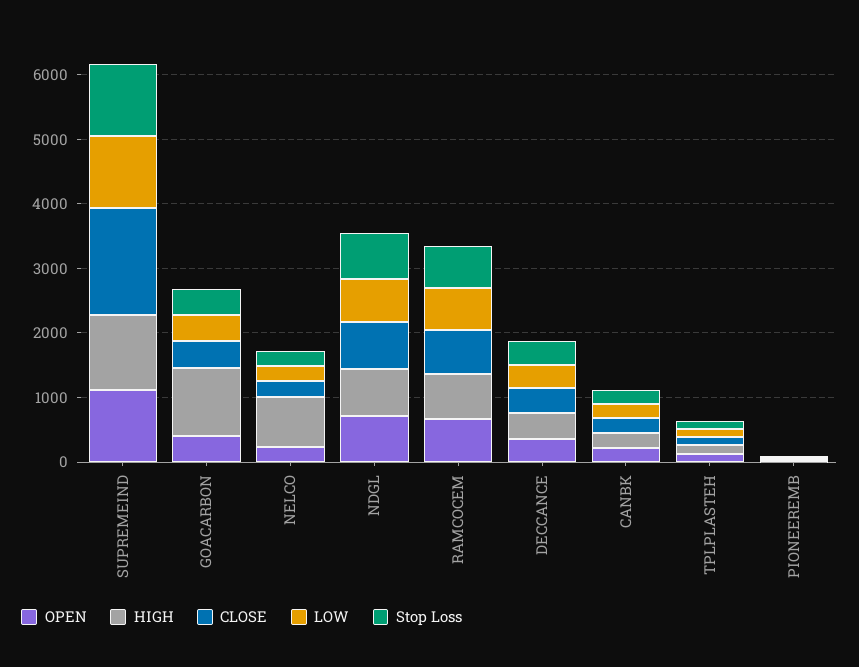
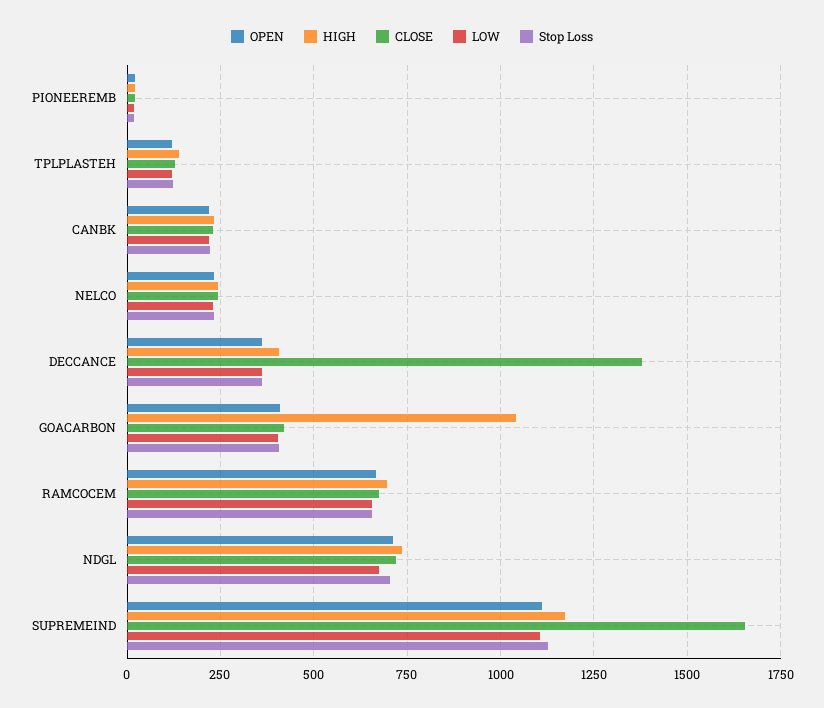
  {
    "OPEN": {
      "SUPREMEIND": 1100,
      "GOACARBON": 400,
      "NELCO": 225,
      "NDGL": 700,
      "RAMCOCEM": 675,
      "DECCANCE": 350,
      "CANBK": 225,
      "TPLPLASTEH": 125,
      "PIONEEREMB": 25
    },
    "HIGH": {
      "SUPREMEIND": 1175,
      "GOACARBON": 1050,
-     "NELCO": 800,
+     "NELCO": 250,
      "NDGL": 725,
      "RAMCOCEM": 700,
      "DECCANCE": 400,
      "CANBK": 225,
      "TPLPLASTEH": 150,
      "PIONEEREMB": 25
    },
    "CLOSE": {
      "SUPREMEIND": 1650,
      "GOACARBON": 425,
      "NELCO": 250,
      "NDGL": 725,
      "RAMCOCEM": 675,
-     "DECCANCE": 400,
+     "DECCANCE": 1375,
      "CANBK": 225,
      "TPLPLASTEH": 125,
      "PIONEEREMB": 25
    },
    "LOW": {
      "SUPREMEIND": 1100,
      "GOACARBON": 400,
      "NELCO": 225,
      "NDGL": 675,
      "RAMCOCEM": 650,
      "DECCANCE": 350,
      "CANBK": 225,
      "TPLPLASTEH": 125,
      "PIONEEREMB": 25
    },
    "Stop Loss": {
      "SUPREMEIND": 1125,
      "GOACARBON": 400,
      "NELCO": 225,
      "NDGL": 700,
      "RAMCOCEM": 650,
      "DECCANCE": 375,
      "CANBK": 225,
      "TPLPLASTEH": 125,
      "PIONEEREMB": 25
    }
  }

